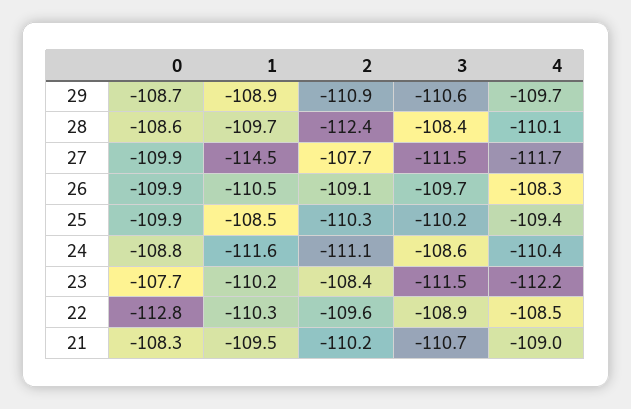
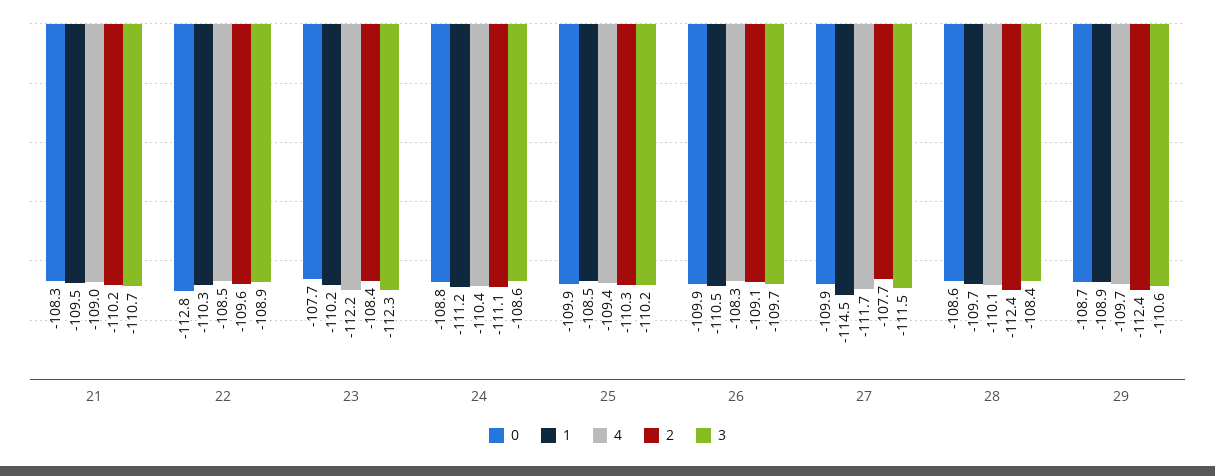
  {
    "0": {
      "29": -108.7,
      "28": -108.6,
      "27": -109.9,
      "26": -109.9,
      "25": -109.9,
      "24": -108.8,
      "23": -107.7,
      "22": -112.8,
      "21": -108.3
    },
    "1": {
      "29": -108.9,
      "28": -109.7,
      "27": -114.5,
      "26": -110.5,
      "25": -108.5,
-     "24": -111.6,
+     "24": -111.2,
      "23": -110.2,
      "22": -110.3,
      "21": -109.5
    },
    "2": {
-     "29": -110.9,
+     "29": -112.4,
      "28": -112.4,
      "27": -107.7,
      "26": -109.1,
      "25": -110.3,
      "24": -111.1,
      "23": -108.4,
      "22": -109.6,
      "21": -110.2
    },
    "3": {
      "29": -110.6,
      "28": -108.4,
      "27": -111.5,
      "26": -109.7,
      "25": -110.2,
      "24": -108.6,
-     "23": -111.5,
+     "23": -112.3,
      "22": -108.9,
      "21": -110.7
    },
    "4": {
      "29": -109.7,
      "28": -110.1,
      "27": -111.7,
      "26": -108.3,
      "25": -109.4,
      "24": -110.4,
      "23": -112.2,
      "22": -108.5,
      "21": -109
    }
  }

